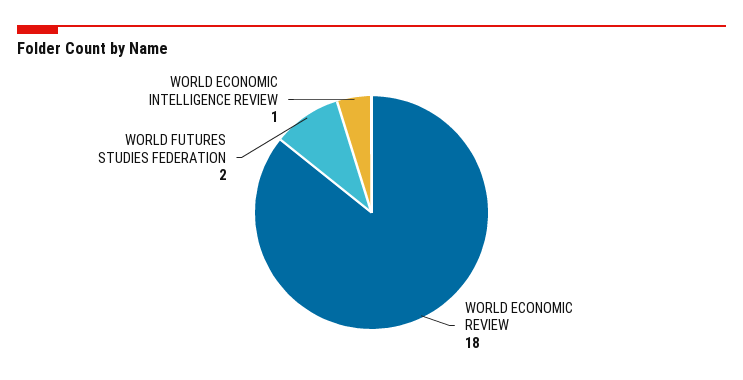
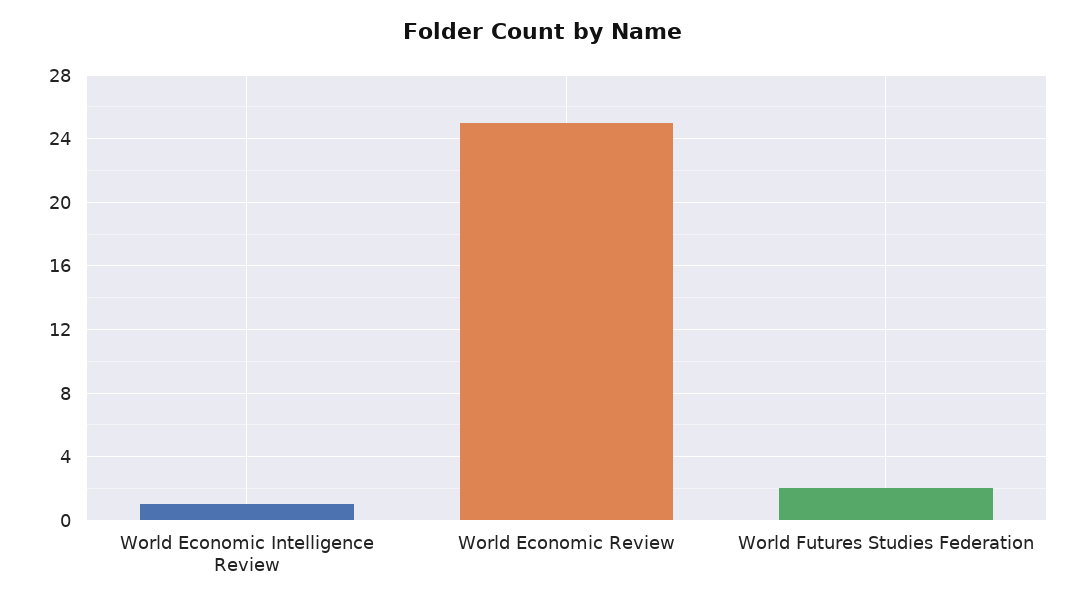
  {
-   "WORLD ECONOMIC REVIEW": 18,
+   "WORLD ECONOMIC REVIEW": 25,
    "WORLD FUTURES STUDIES FEDERATION": 2,
    "WORLD ECONOMIC INTELLIGENCE REVIEW": 1
  }

